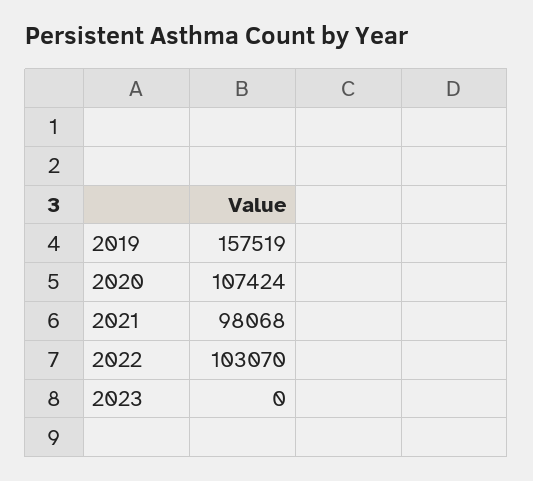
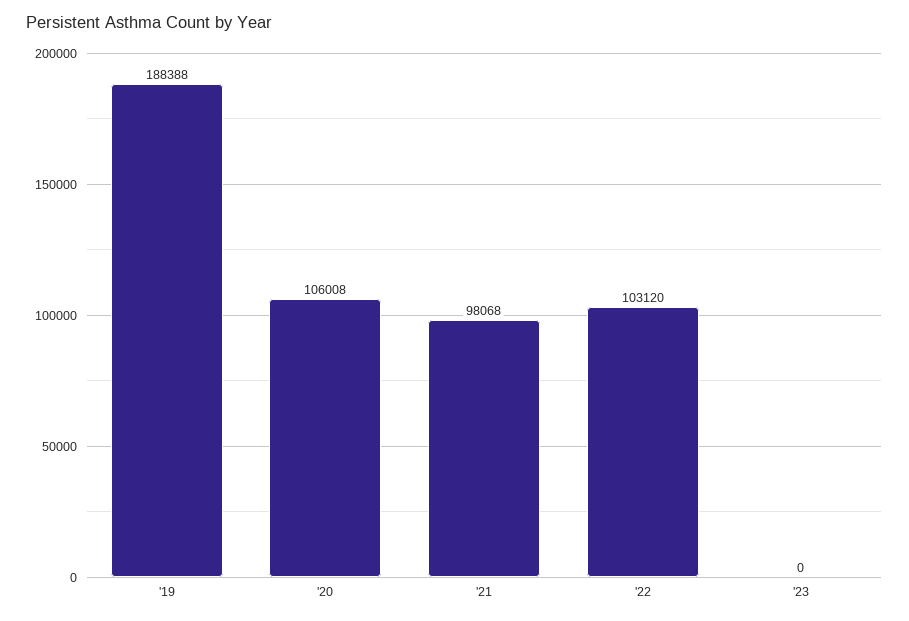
  {
-   "2019": 157519,
+   "2019": 188388,
-   "2020": 107424,
+   "2020": 106008,
    "2021": 98068,
-   "2022": 103070,
+   "2022": 103120,
    "2023": 0
  }

